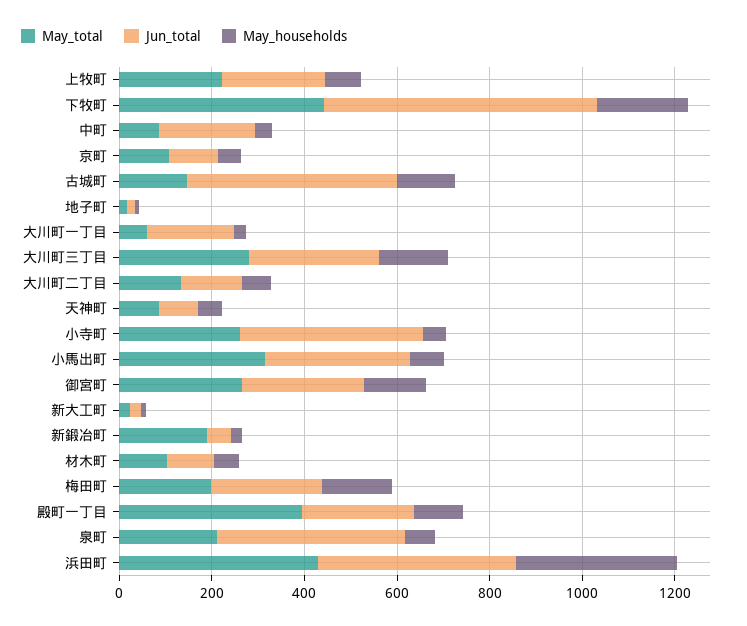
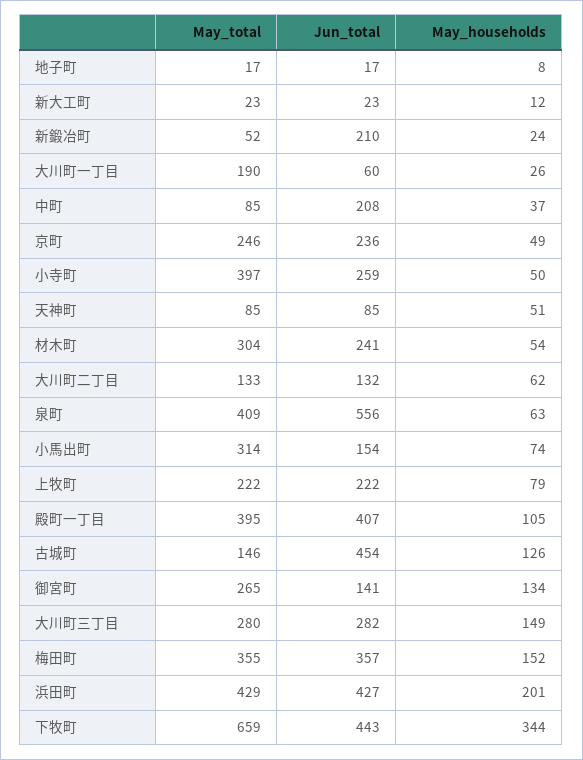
  {
    "May_total": {
      "上牧町": 222,
-     "下牧町": 450,
+     "下牧町": 659,
      "中町": 85,
-     "京町": 100,
+     "京町": 246,
      "古城町": 146,
      "地子町": 17,
-     "大川町一丁目": 50,
+     "大川町一丁目": 190,
      "大川町三丁目": 280,
      "大川町二丁目": 133,
      "天神町": 85,
-     "小寺町": 250,
+     "小寺町": 397,
      "小馬出町": 314,
      "御宮町": 265,
      "新大工町": 23,
-     "新鍛冶町": 200,
+     "新鍛冶町": 52,
-     "材木町": 100,
+     "材木町": 304,
-     "梅田町": 200,
+     "梅田町": 355,
      "殿町一丁目": 395,
-     "泉町": 200,
+     "泉町": 409,
      "浜田町": 429
    },
    "Jun_total": {
      "上牧町": 222,
-     "下牧町": 600,
+     "下牧町": 443,
      "中町": 208,
-     "京町": 100,
+     "京町": 236,
      "古城町": 454,
      "地子町": 17,
-     "大川町一丁目": 200,
+     "大川町一丁目": 60,
      "大川町三丁目": 282,
      "大川町二丁目": 132,
      "天神町": 85,
-     "小寺町": 400,
+     "小寺町": 259,
-     "小馬出町": 300,
+     "小馬出町": 154,
-     "御宮町": 250,
+     "御宮町": 141,
      "新大工町": 23,
-     "新鍛冶町": 50,
+     "新鍛冶町": 210,
-     "材木町": 100,
+     "材木町": 241,
-     "梅田町": 250,
+     "梅田町": 357,
-     "殿町一丁目": 250,
+     "殿町一丁目": 407,
-     "泉町": 400,
+     "泉町": 556,
      "浜田町": 427
    },
    "May_households": {
      "上牧町": 79,
-     "下牧町": 200,
+     "下牧町": 344,
      "中町": 37,
      "京町": 49,
      "古城町": 126,
      "地子町": 8,
      "大川町一丁目": 26,
      "大川町三丁目": 149,
      "大川町二丁目": 62,
      "天神町": 51,
      "小寺町": 50,
      "小馬出町": 74,
      "御宮町": 134,
      "新大工町": 12,
      "新鍛冶町": 24,
      "材木町": 54,
      "梅田町": 152,
      "殿町一丁目": 105,
      "泉町": 63,
-     "浜田町": 350
+     "浜田町": 201
    }
  }

